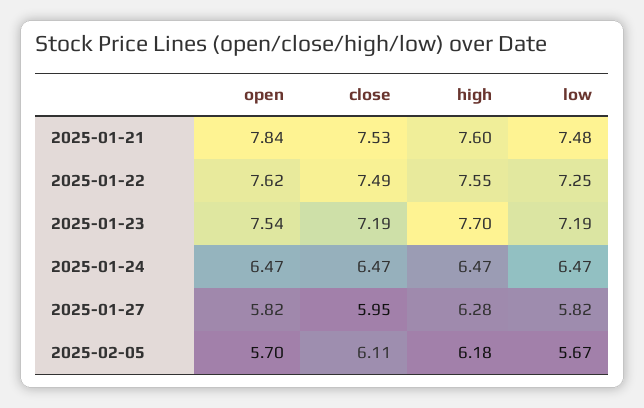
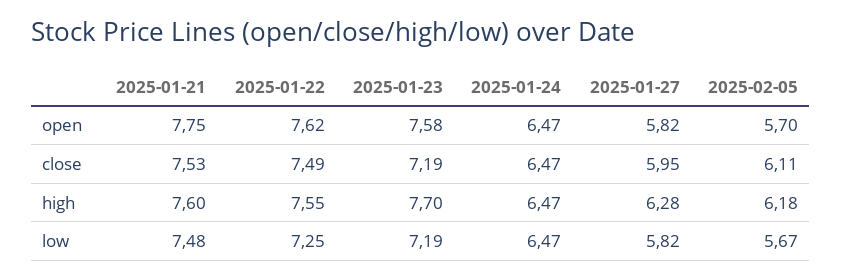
  {
    "open": {
-     "2025-01-21": 7.84,
+     "2025-01-21": 7.75,
      "2025-01-22": 7.62,
-     "2025-01-23": 7.54,
+     "2025-01-23": 7.58,
      "2025-01-24": 6.47,
      "2025-01-27": 5.82,
      "2025-02-05": 5.7
    },
    "close": {
      "2025-01-21": 7.53,
      "2025-01-22": 7.49,
      "2025-01-23": 7.19,
      "2025-01-24": 6.47,
      "2025-01-27": 5.95,
      "2025-02-05": 6.11
    },
    "high": {
      "2025-01-21": 7.6,
      "2025-01-22": 7.55,
      "2025-01-23": 7.7,
      "2025-01-24": 6.47,
      "2025-01-27": 6.28,
      "2025-02-05": 6.18
    },
    "low": {
      "2025-01-21": 7.48,
      "2025-01-22": 7.25,
      "2025-01-23": 7.19,
      "2025-01-24": 6.47,
      "2025-01-27": 5.82,
      "2025-02-05": 5.67
    }
  }

